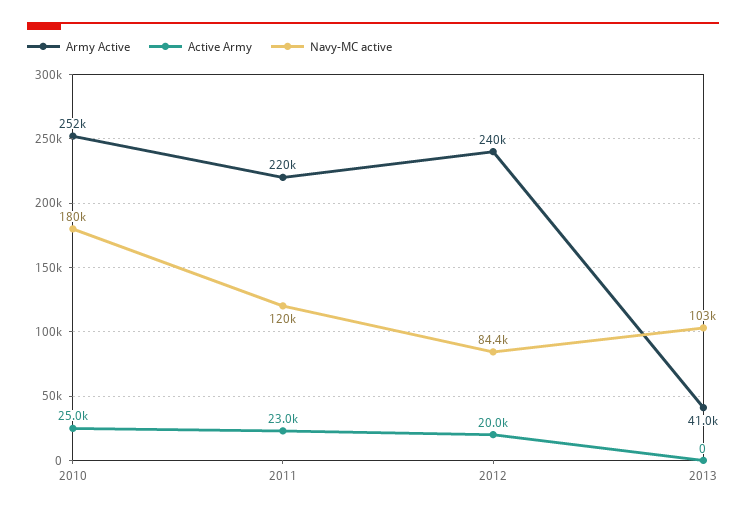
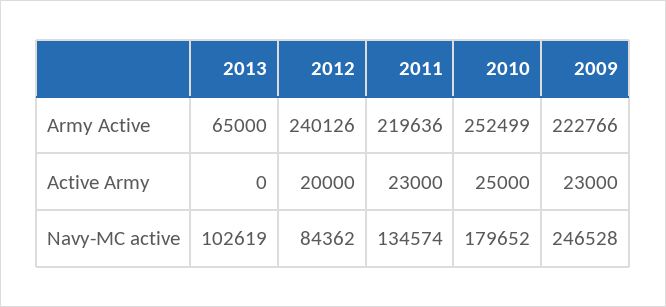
  {
    "Army Active": {
      "2010": 252499,
      "2011": 219636,
      "2012": 240126,
-     "2013": 41000
+     "2013": 65000,
+     "2009": 222766
    },
    "Active Army": {
      "2010": 25000,
      "2011": 23000,
      "2012": 20000,
-     "2013": 0
+     "2013": 0,
+     "2009": 23000
    },
    "Navy-MC active": {
      "2010": 179652,
-     "2011": 120000,
+     "2011": 134574,
      "2012": 84362,
-     "2013": 102619
+     "2013": 102619,
+     "2009": 246528
    }
  }

